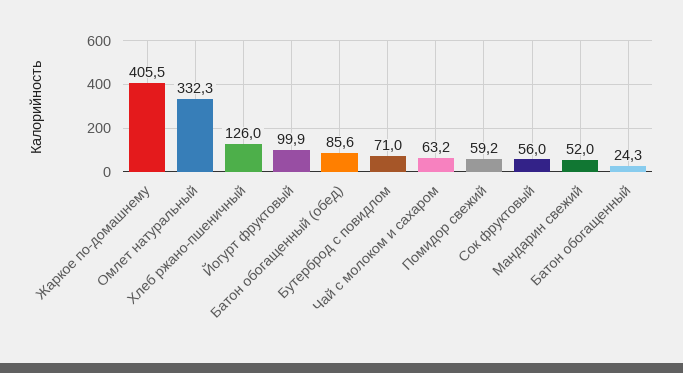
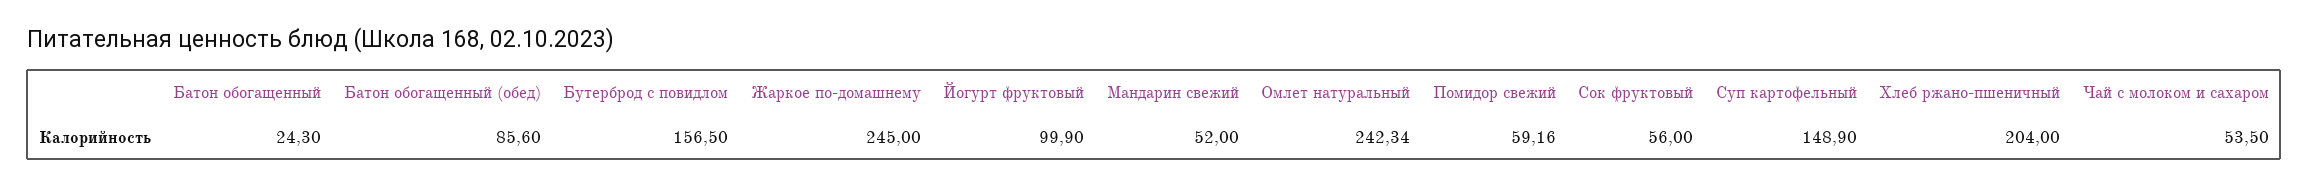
  {
-   "Жаркое по-домашнему": 405.5,
+   "Жаркое по-домашнему": 245,
-   "Омлет натуральный": 332.3,
+   "Омлет натуральный": 242.34,
-   "Хлеб ржано-пшеничный": 126,
+   "Хлеб ржано-пшеничный": 204,
    "Йогурт фруктовый": 99.9,
    "Батон обогащенный (обед)": 85.6,
-   "Бутерброд с повидлом": 71,
+   "Бутерброд с повидлом": 156.5,
-   "Чай с молоком и сахаром": 63.2,
+   "Чай с молоком и сахаром": 53.5,
    "Помидор свежий": 59.16,
    "Сок фруктовый": 56,
    "Мандарин свежий": 52,
-   "Батон обогащенный": 24.3
+   "Батон обогащенный": 24.3,
+   "Суп картофельный": 148.9
  }

